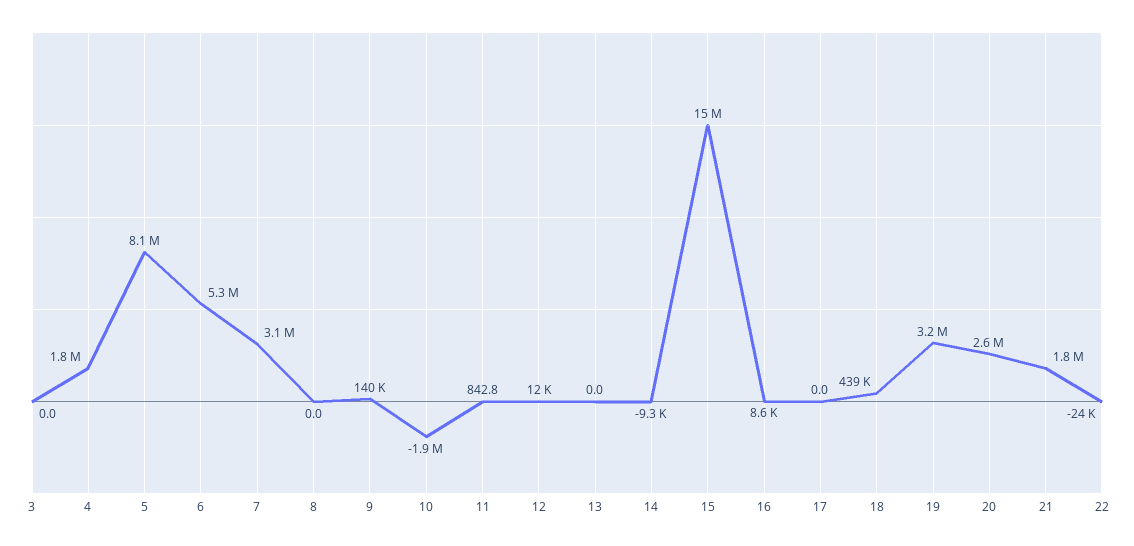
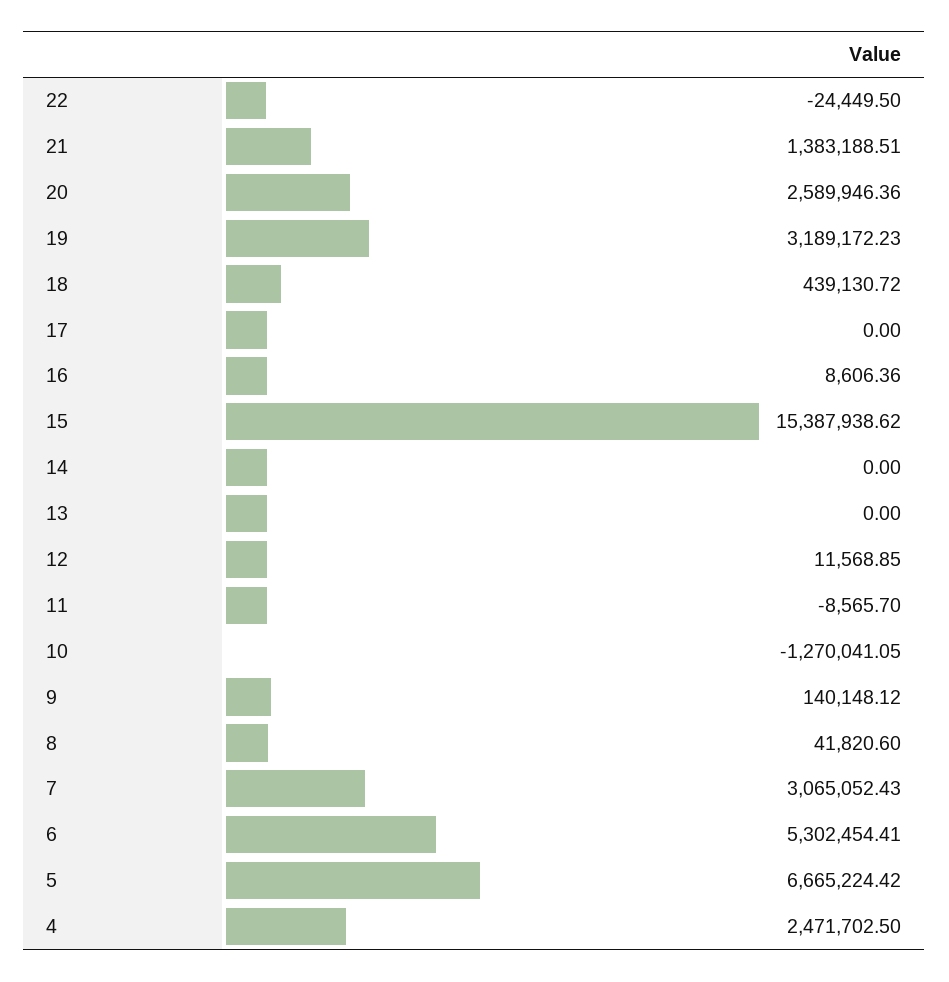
  {
-   "3": 0,
-   "4": 1800000,
+   "4": 2471702.5,
-   "5": 8100000,
+   "5": 6665224.42,
    "6": 5302454.41,
    "7": 3065052.43,
-   "8": 0,
+   "8": 41820.6,
    "9": 140148.12,
-   "10": -1900000,
+   "10": -1270041.05,
-   "11": 842.8,
+   "11": -8565.7,
    "12": 11568.85,
    "13": 0,
-   "14": -9300,
+   "14": 0,
    "15": 15387938.62,
    "16": 8606.36,
    "17": 0,
    "18": 439130.72,
    "19": 3189172.23,
    "20": 2589946.36,
-   "21": 1800000,
+   "21": 1383188.51,
    "22": -24449.5
  }

